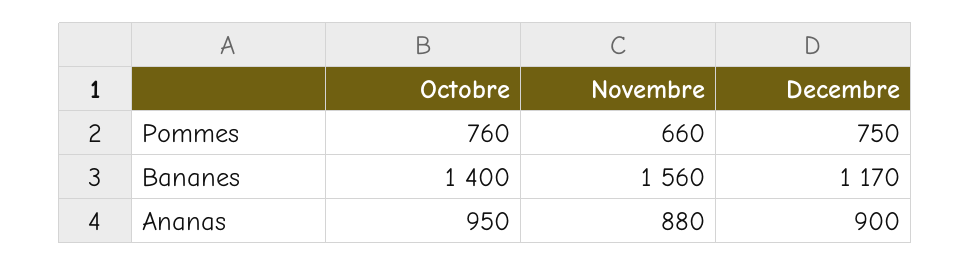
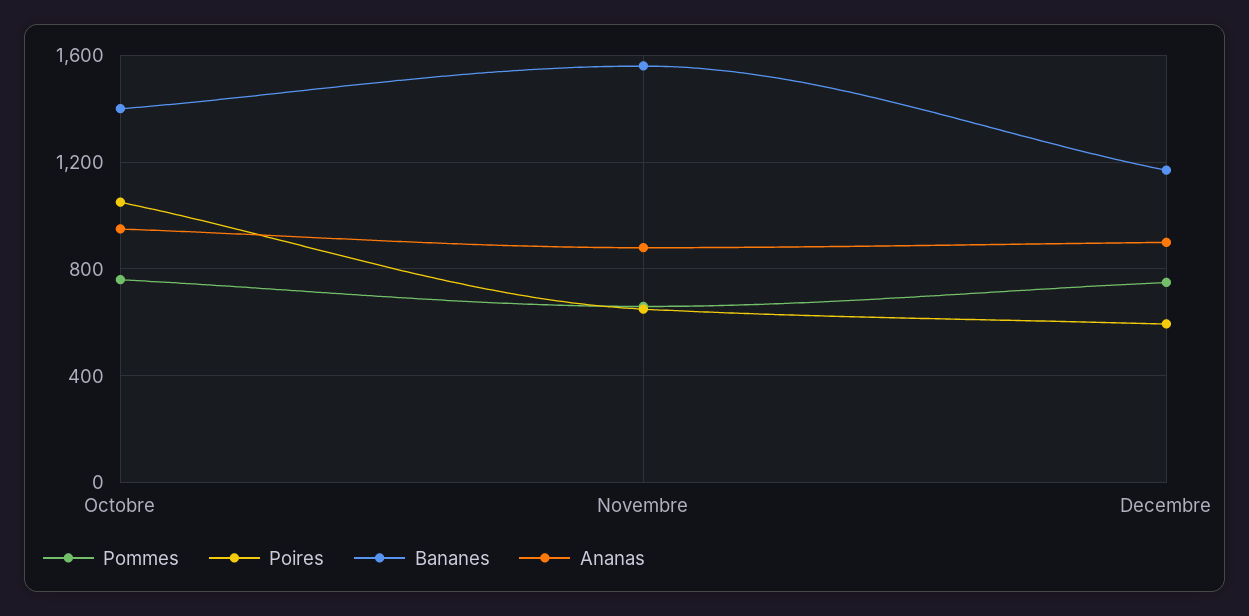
  {
    "Pommes": {
      "Octobre": 760,
      "Novembre": 660,
      "Decembre": 750
    },
    "Bananes": {
      "Octobre": 1400,
      "Novembre": 1560,
      "Decembre": 1170
    },
    "Ananas": {
      "Octobre": 950,
      "Novembre": 880,
      "Decembre": 900
-   }
+   },
+   "Poires": {
+     "Octobre": 1050,
+     "Novembre": 650,
+     "Decembre": 600
+   }
  }

